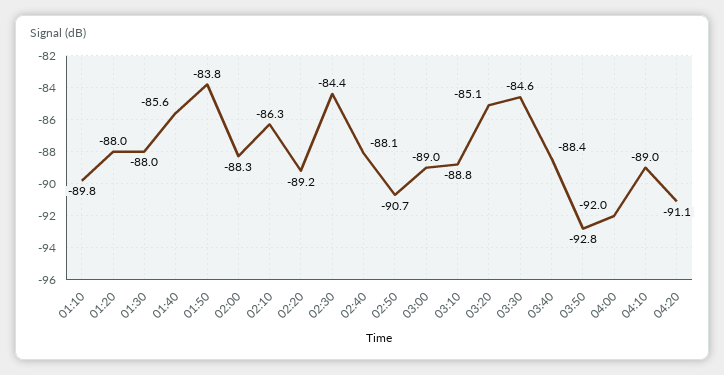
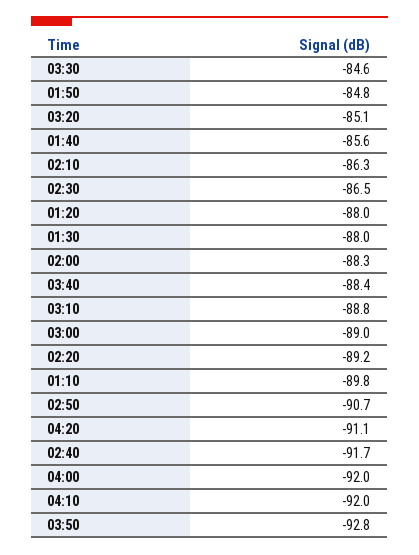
  {
    "01:10": -89.8,
    "01:20": -88,
    "01:30": -88,
    "01:40": -85.6,
-   "01:50": -83.8,
+   "01:50": -84.8,
    "02:00": -88.3,
    "02:10": -86.3,
    "02:20": -89.2,
-   "02:30": -84.4,
+   "02:30": -86.5,
-   "02:40": -88.1,
+   "02:40": -91.7,
    "02:50": -90.7,
    "03:00": -89,
    "03:10": -88.8,
    "03:20": -85.1,
    "03:30": -84.6,
    "03:40": -88.4,
    "03:50": -92.8,
    "04:00": -92,
-   "04:10": -89,
+   "04:10": -92,
    "04:20": -91.1
  }

